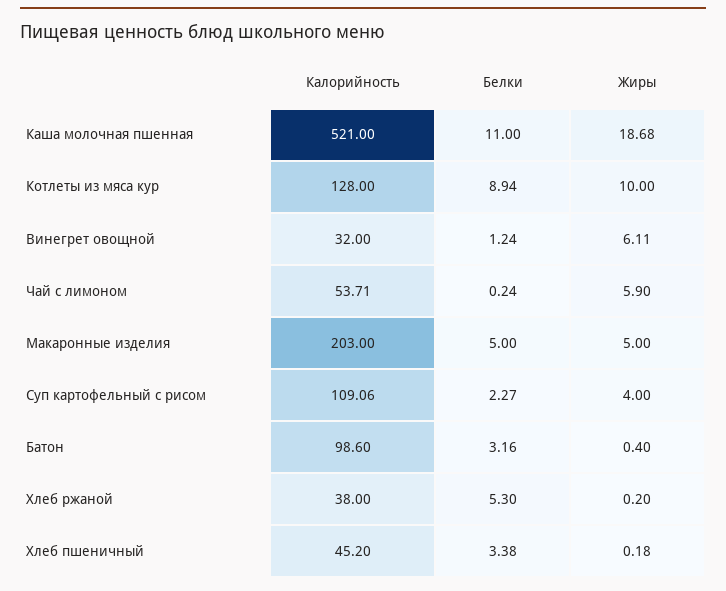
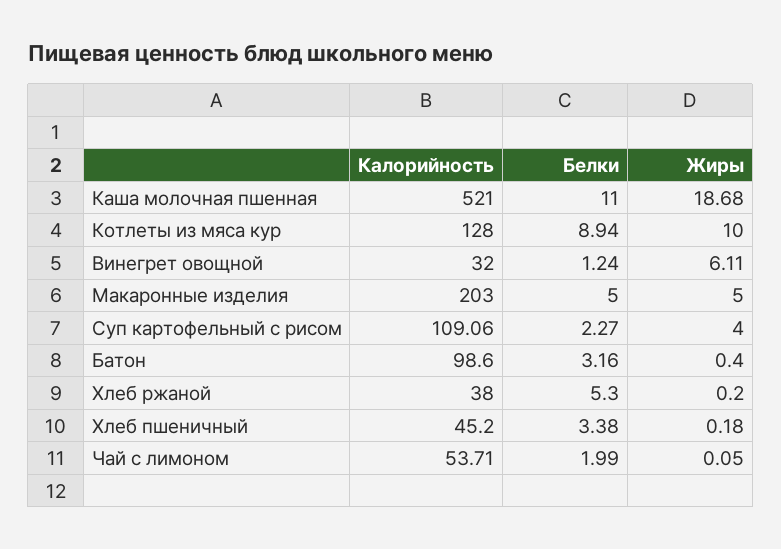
  {
    "Калорийность": {
      "Каша молочная пшенная": 521,
      "Котлеты из мяса кур": 128,
      "Винегрет овощной": 32,
      "Чай с лимоном": 53.71,
      "Макаронные изделия": 203,
      "Суп картофельный с рисом": 109.06,
      "Батон": 98.6,
      "Хлеб ржаной": 38,
      "Хлеб пшеничный": 45.2
    },
    "Белки": {
      "Каша молочная пшенная": 11,
      "Котлеты из мяса кур": 8.94,
      "Винегрет овощной": 1.24,
-     "Чай с лимоном": 0.24,
+     "Чай с лимоном": 1.99,
      "Макаронные изделия": 5,
      "Суп картофельный с рисом": 2.27,
      "Батон": 3.16,
      "Хлеб ржаной": 5.3,
      "Хлеб пшеничный": 3.38
    },
    "Жиры": {
      "Каша молочная пшенная": 18.68,
      "Котлеты из мяса кур": 10,
      "Винегрет овощной": 6.11,
-     "Чай с лимоном": 5.9,
+     "Чай с лимоном": 0.05,
      "Макаронные изделия": 5,
      "Суп картофельный с рисом": 4,
      "Батон": 0.4,
      "Хлеб ржаной": 0.2,
      "Хлеб пшеничный": 0.18
    }
  }

